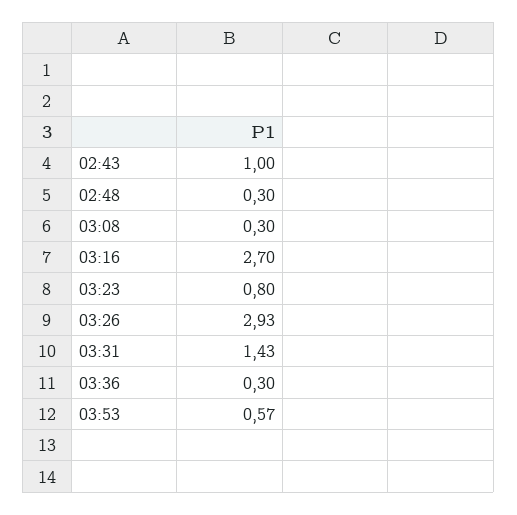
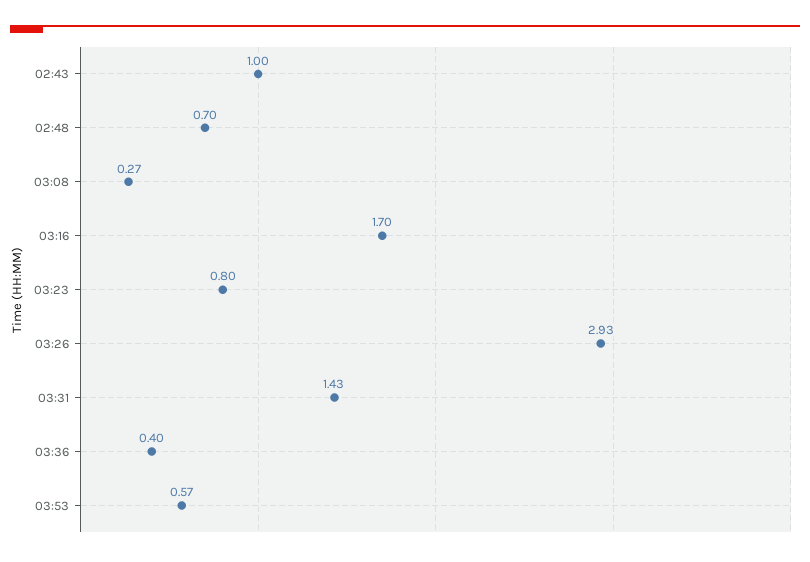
  {
    "02:43": 1,
-   "02:48": 0.3,
+   "02:48": 0.7,
-   "03:08": 0.3,
+   "03:08": 0.27,
-   "03:16": 2.7,
+   "03:16": 1.7,
    "03:23": 0.8,
    "03:26": 2.93,
    "03:31": 1.43,
-   "03:36": 0.3,
+   "03:36": 0.4,
    "03:53": 0.57
  }

